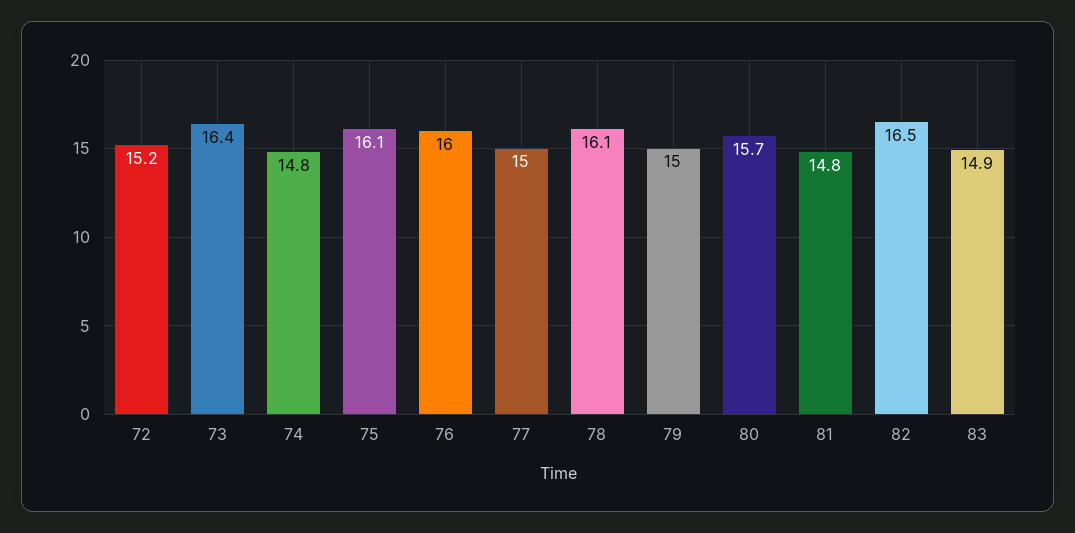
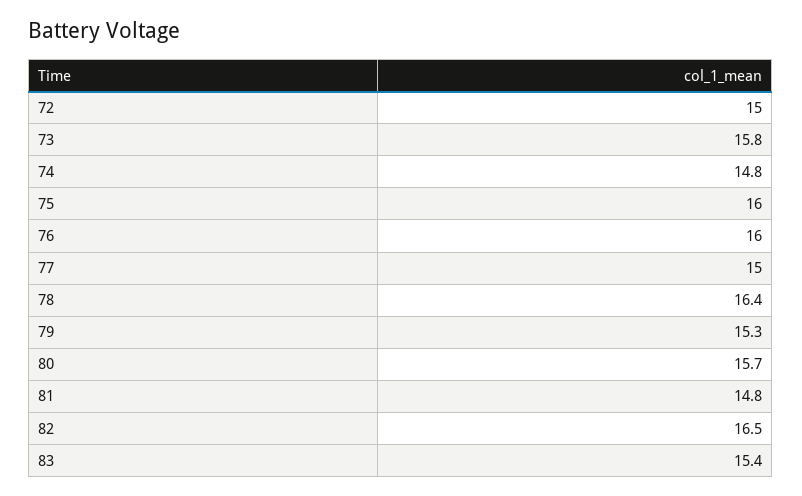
  {
-   "72": 15.2,
+   "72": 15,
-   "73": 16.4,
+   "73": 15.8,
    "74": 14.8,
-   "75": 16.1,
+   "75": 16,
    "76": 16,
    "77": 15,
-   "78": 16.1,
+   "78": 16.4,
-   "79": 15,
+   "79": 15.3,
    "80": 15.7,
    "81": 14.8,
    "82": 16.5,
-   "83": 14.9
+   "83": 15.4
  }

